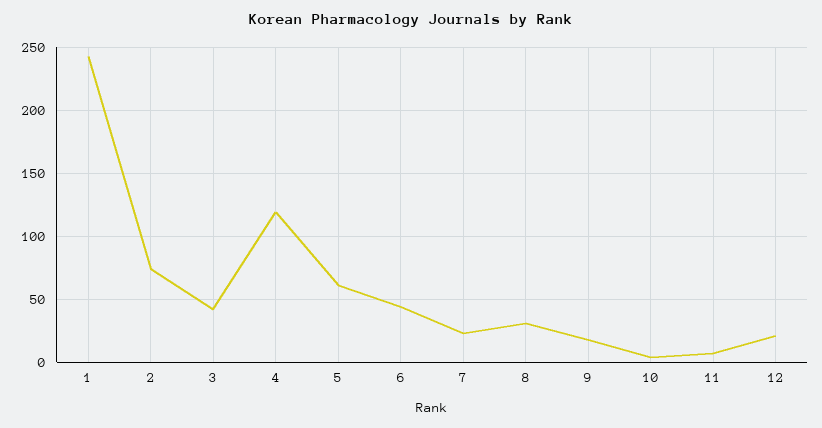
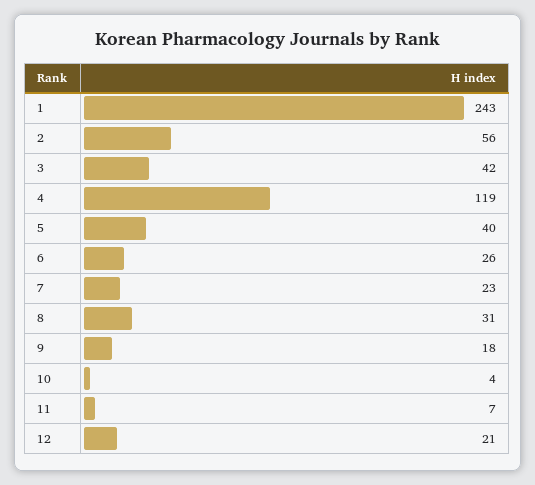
  {
    "1": 243,
-   "2": 75,
+   "2": 56,
    "3": 42,
    "4": 119,
-   "5": 60,
+   "5": 40,
-   "6": 45,
+   "6": 26,
    "7": 23,
    "8": 31,
    "9": 18,
    "10": 4,
    "11": 7,
    "12": 21
  }

